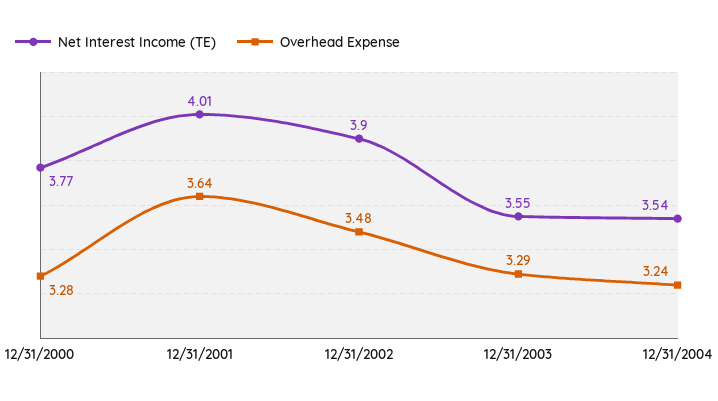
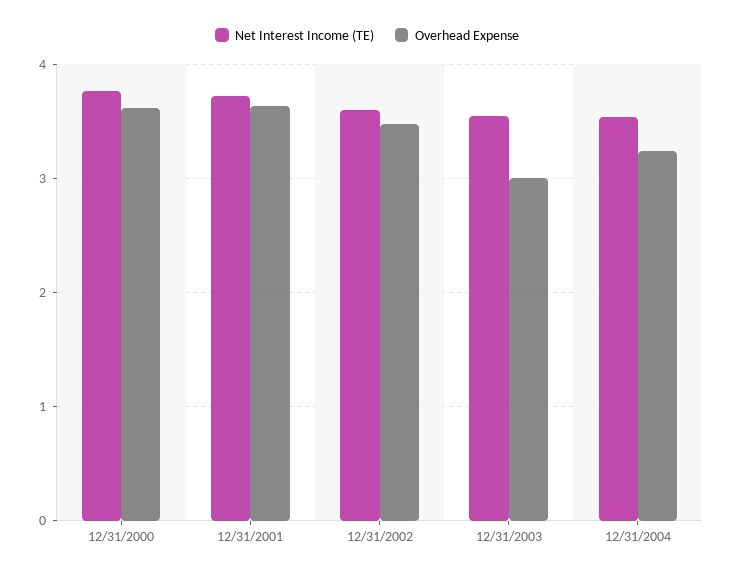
  {
    "Net Interest Income (TE)": {
      "12/31/2000": 3.77,
-     "12/31/2001": 4.01,
+     "12/31/2001": 3.7,
-     "12/31/2002": 3.9,
+     "12/31/2002": 3.6,
      "12/31/2003": 3.55,
      "12/31/2004": 3.54
    },
    "Overhead Expense": {
-     "12/31/2000": 3.28,
+     "12/31/2000": 3.6,
      "12/31/2001": 3.64,
      "12/31/2002": 3.48,
-     "12/31/2003": 3.29,
+     "12/31/2003": 3,
      "12/31/2004": 3.24
    }
  }

